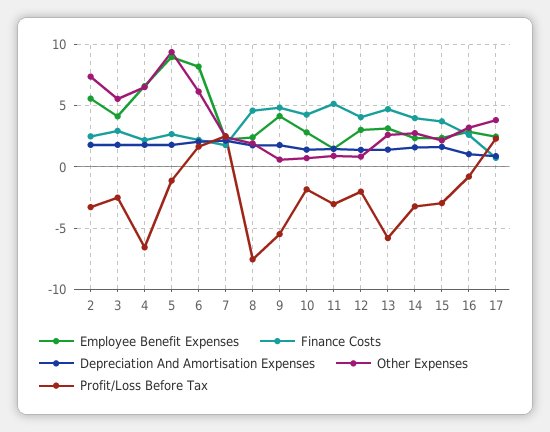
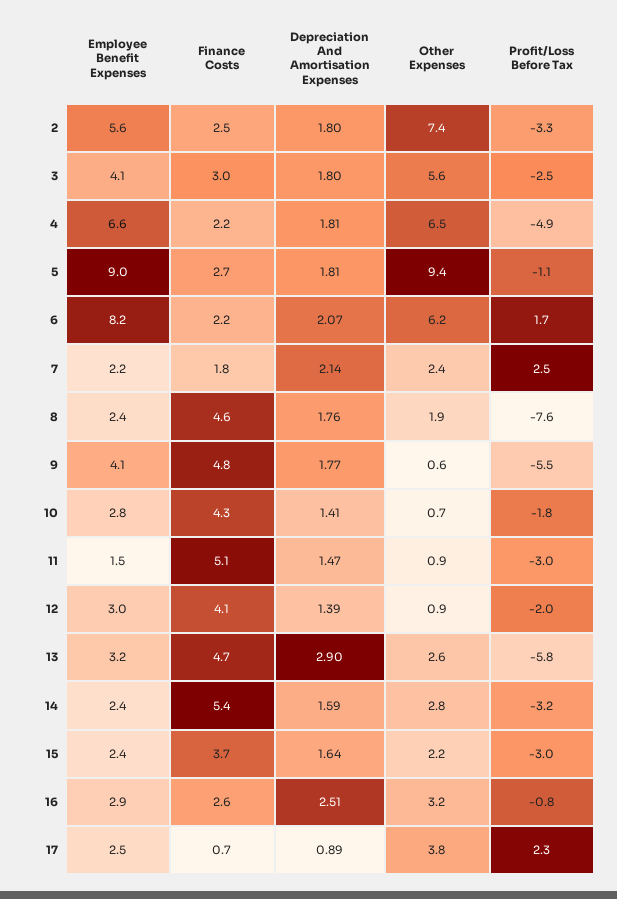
  {
    "Employee Benefit Expenses": {
      "2": 5.6,
      "3": 4.1,
      "4": 6.6,
      "5": 9,
      "6": 8.2,
      "7": 2.2,
      "8": 2.4,
      "9": 4.1,
      "10": 2.8,
      "11": 1.5,
      "12": 3,
      "13": 3.2,
      "14": 2.4,
      "15": 2.4,
      "16": 2.9,
      "17": 2.5
    },
    "Finance Costs": {
      "2": 2.5,
      "3": 3,
      "4": 2.2,
      "5": 2.7,
      "6": 2.2,
      "7": 1.8,
      "8": 4.6,
      "9": 4.8,
      "10": 4.3,
      "11": 5.1,
      "12": 4.1,
      "13": 4.7,
-     "14": 4,
+     "14": 5.4,
      "15": 3.7,
      "16": 2.6,
      "17": 0.7
    },
    "Depreciation And Amortisation Expenses": {
      "2": 1.8,
      "3": 1.8,
      "4": 1.81,
      "5": 1.81,
      "6": 2.07,
      "7": 2.14,
      "8": 1.76,
      "9": 1.77,
      "10": 1.41,
      "11": 1.47,
      "12": 1.39,
-     "13": 1.5,
+     "13": 2.9,
      "14": 1.59,
      "15": 1.64,
-     "16": 1,
+     "16": 2.51,
      "17": 0.89
    },
    "Other Expenses": {
      "2": 7.4,
      "3": 5.6,
      "4": 6.5,
      "5": 9.4,
      "6": 6.2,
      "7": 2.4,
      "8": 1.9,
      "9": 0.6,
      "10": 0.7,
      "11": 0.9,
      "12": 0.9,
      "13": 2.6,
      "14": 2.8,
      "15": 2.2,
      "16": 3.2,
      "17": 3.8
    },
    "Profit/Loss Before Tax": {
      "2": -3.3,
      "3": -2.5,
-     "4": -6.5,
+     "4": -4.9,
      "5": -1.1,
      "6": 1.7,
      "7": 2.5,
      "8": -7.6,
      "9": -5.5,
      "10": -1.8,
      "11": -3,
      "12": -2,
      "13": -5.8,
      "14": -3.2,
      "15": -3,
      "16": -0.8,
      "17": 2.3
    }
  }

